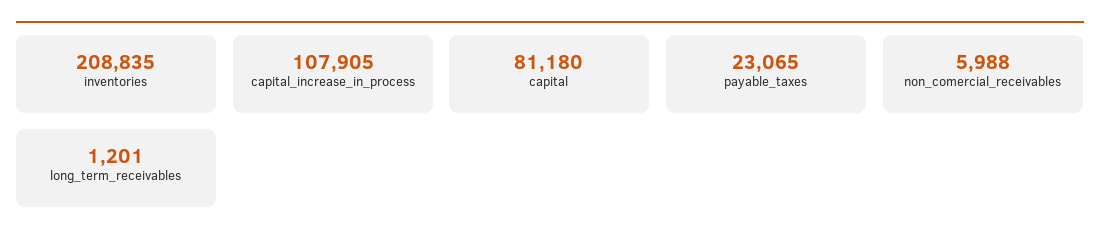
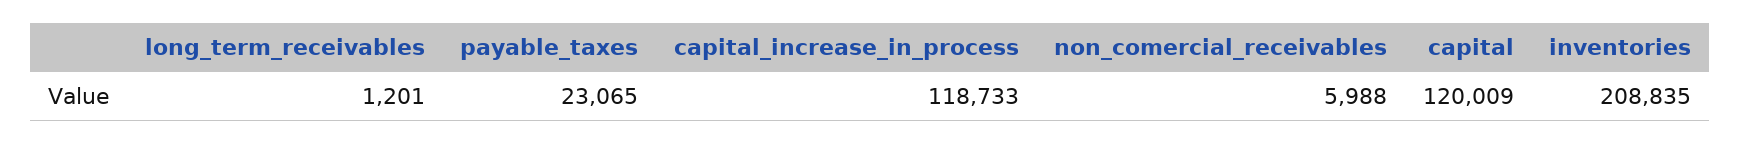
  {
    "inventories": 208835,
-   "capital_increase_in_process": 107905,
+   "capital_increase_in_process": 118733,
-   "capital": 81180,
+   "capital": 120009,
    "payable_taxes": 23065,
    "non_comercial_receivables": 5988,
    "long_term_receivables": 1201
  }

